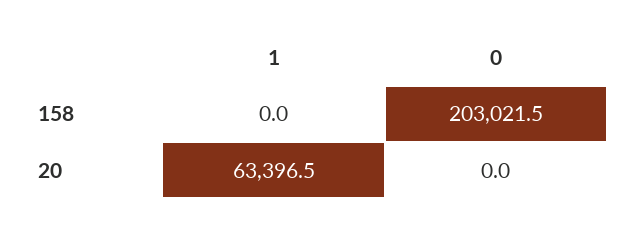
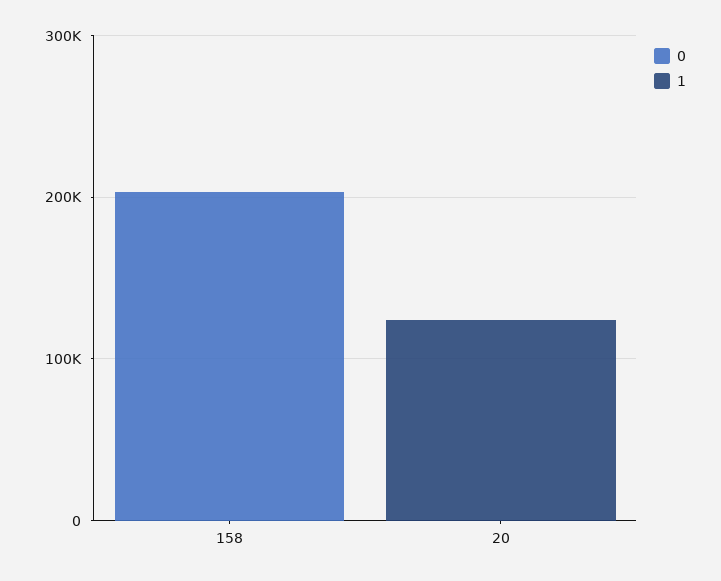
  {
    "1": {
      "158": 0,
-     "20": 63396.5
+     "20": 120000
    },
    "0": {
      "158": 203021.5,
      "20": 0
    }
  }

